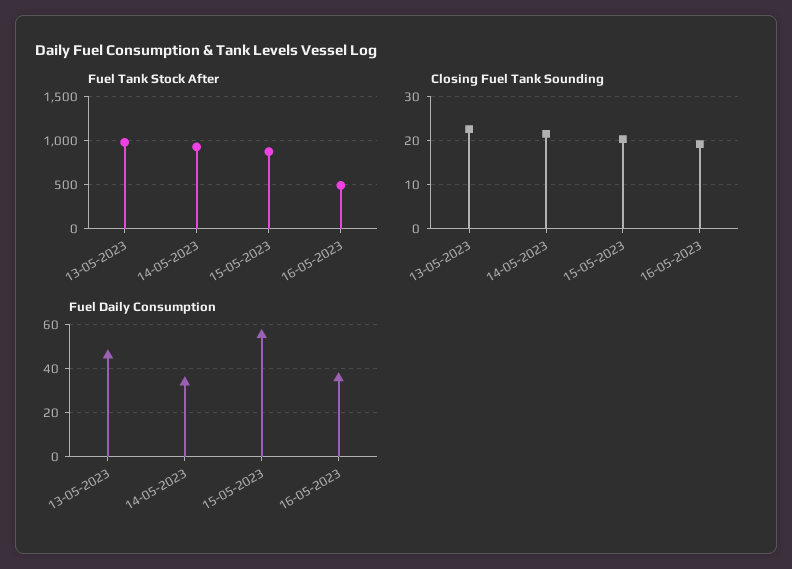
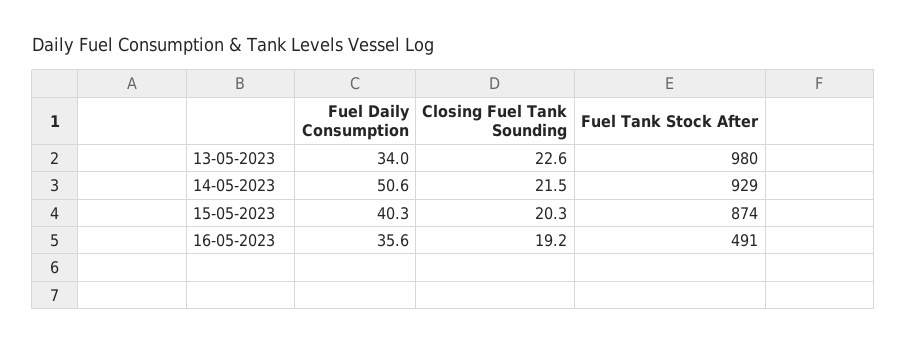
  {
    "Fuel Tank Stock After": {
      "13-05-2023": 980,
      "14-05-2023": 929,
      "15-05-2023": 874,
      "16-05-2023": 491
    },
    "Closing Fuel Tank Sounding": {
      "13-05-2023": 22.6,
      "14-05-2023": 21.5,
      "15-05-2023": 20.3,
      "16-05-2023": 19.2
    },
    "Fuel Daily Consumption": {
-     "13-05-2023": 45,
+     "13-05-2023": 34,
-     "14-05-2023": 35,
+     "14-05-2023": 50.6,
-     "15-05-2023": 55,
+     "15-05-2023": 40.3,
      "16-05-2023": 35.6
    }
  }

